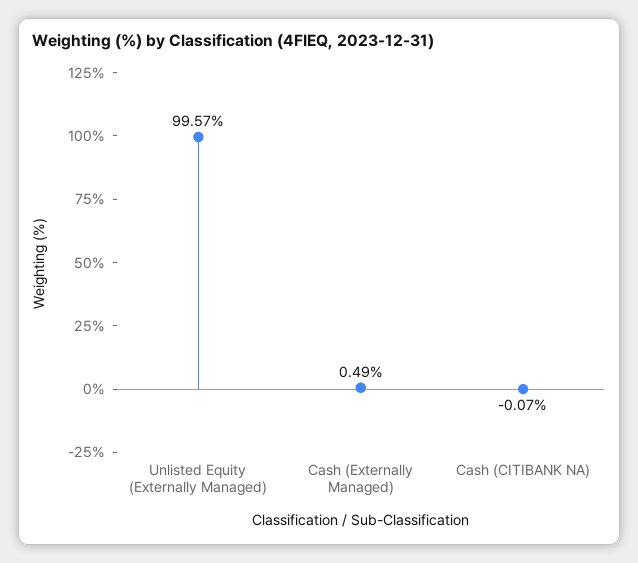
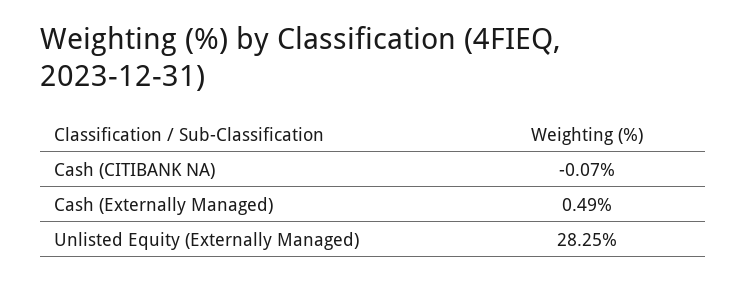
  {
-   "Unlisted Equity (Externally Managed)": 99.57,
+   "Unlisted Equity (Externally Managed)": 28.25,
    "Cash (Externally Managed)": 0.49,
    "Cash (CITIBANK NA)": -0.07
  }

